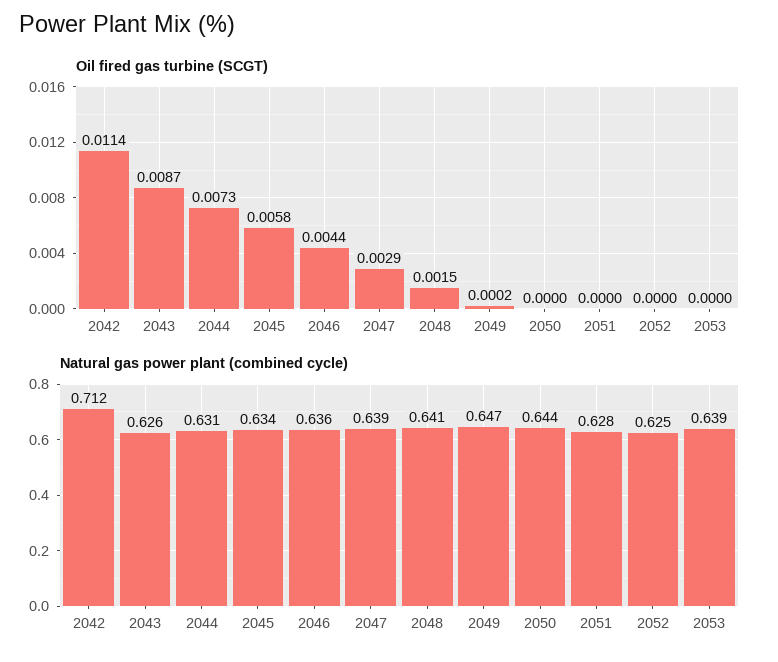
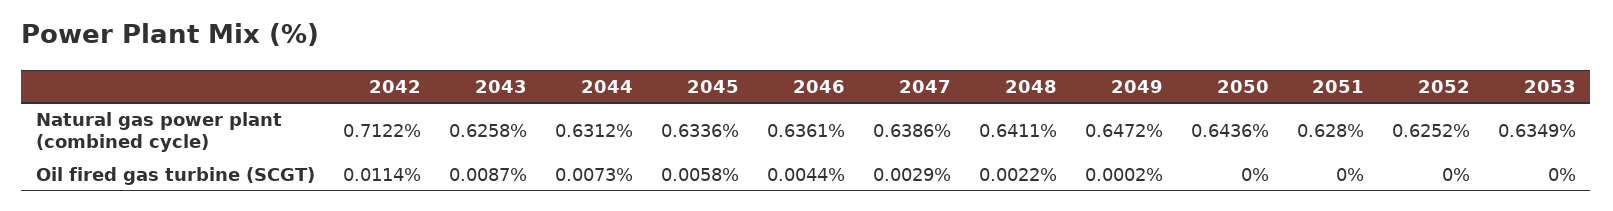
  {
    "Oil fired gas turbine (SCGT)": {
      "2042": 0.0114,
      "2043": 0.0087,
      "2044": 0.0073,
      "2045": 0.0058,
      "2046": 0.0044,
      "2047": 0.0029,
-     "2048": 0.0015,
+     "2048": 0.0022,
      "2049": 0.0002,
      "2050": 0,
      "2051": 0,
      "2052": 0,
      "2053": 0
    },
    "Natural gas power plant (combined cycle)": {
      "2042": 0.7122,
      "2043": 0.6258,
      "2044": 0.6312,
      "2045": 0.6336,
      "2046": 0.6361,
      "2047": 0.6386,
      "2048": 0.6411,
      "2049": 0.6472,
      "2050": 0.6436,
      "2051": 0.628,
      "2052": 0.6252,
-     "2053": 0.639
+     "2053": 0.6349
    }
  }

